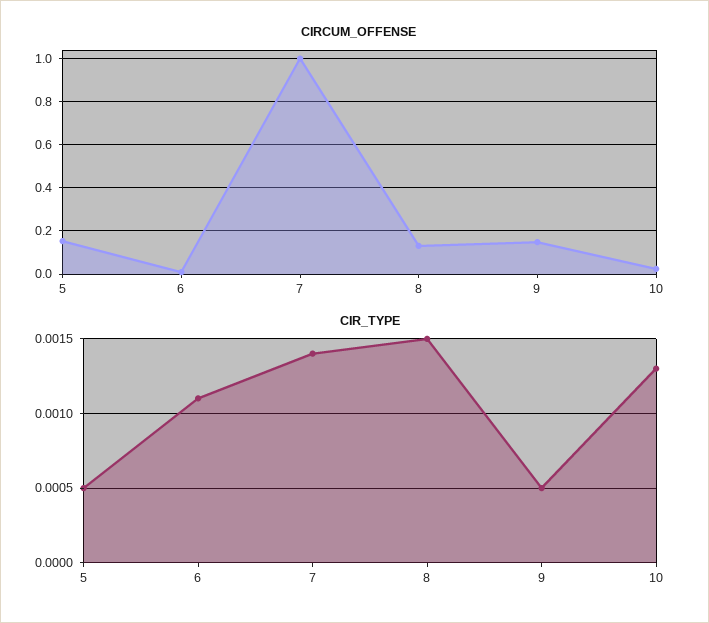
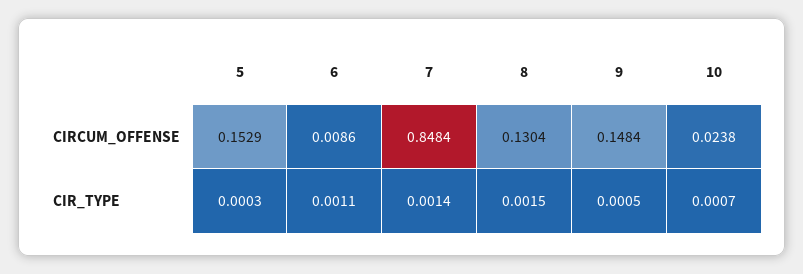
  {
    "CIRCUM_OFFENSE": {
      "5": 0.1529,
      "6": 0.0086,
-     "7": 1,
+     "7": 0.8484,
      "8": 0.1304,
      "9": 0.1484,
      "10": 0.0238
    },
    "CIR_TYPE": {
-     "5": 0.0005,
+     "5": 0.0003,
      "6": 0.0011,
      "7": 0.0014,
      "8": 0.0015,
      "9": 0.0005,
-     "10": 0.0013
+     "10": 0.0007
    }
  }

